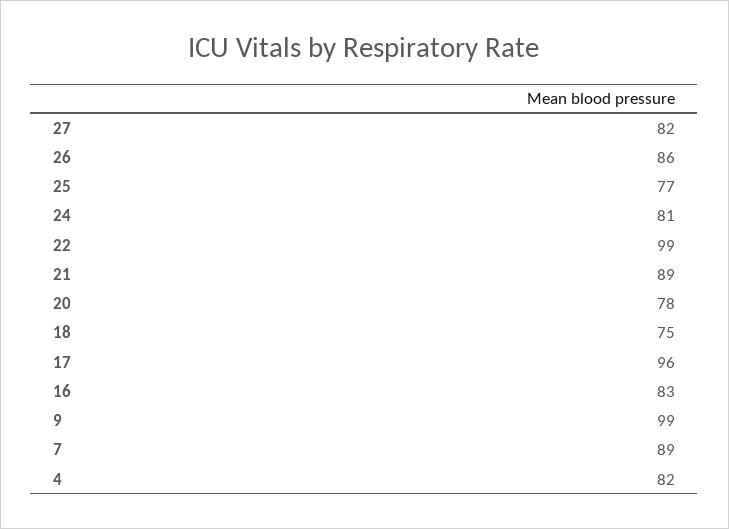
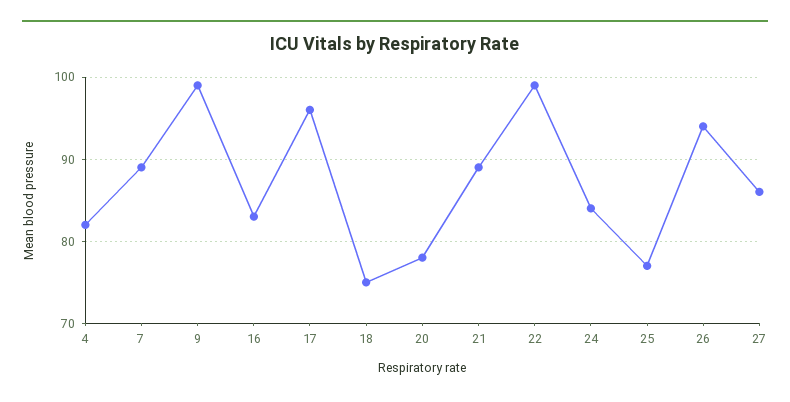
  {
-   "27": 82,
+   "27": 86,
-   "26": 86,
+   "26": 94,
    "25": 77,
-   "24": 81,
+   "24": 84,
    "22": 99,
    "21": 89,
    "20": 78,
    "18": 75,
    "17": 96,
    "16": 83,
    "9": 99,
    "7": 89,
    "4": 82
  }

